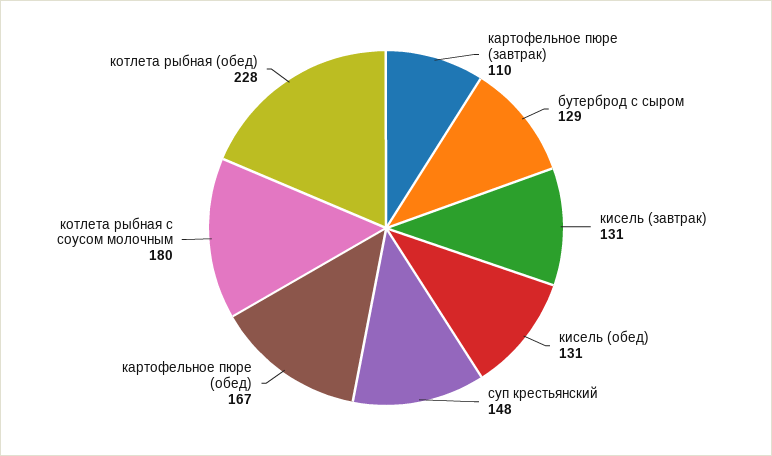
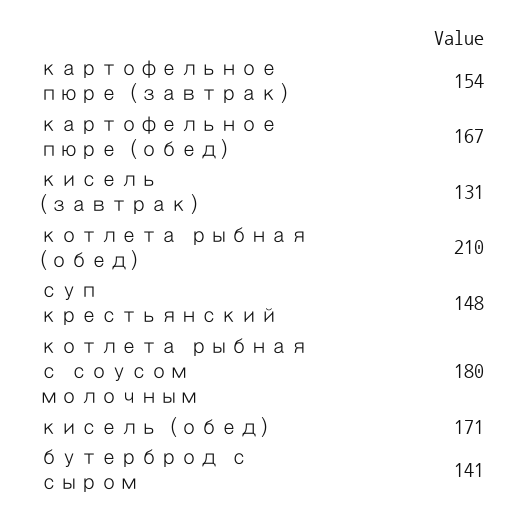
  {
-   "картофельное пюре (завтрак)": 110,
+   "картофельное пюре (завтрак)": 154,
-   "бутерброд с сыром": 129,
+   "бутерброд с сыром": 141,
    "кисель (завтрак)": 131,
-   "кисель (обед)": 131,
+   "кисель (обед)": 171,
    "суп крестьянский": 148,
    "картофельное пюре (обед)": 167,
    "котлета рыбная с соусом молочным": 180,
-   "котлета рыбная (обед)": 228
+   "котлета рыбная (обед)": 210
  }

